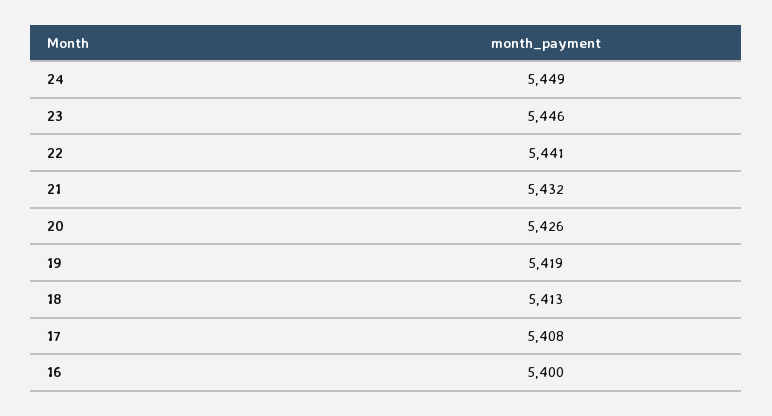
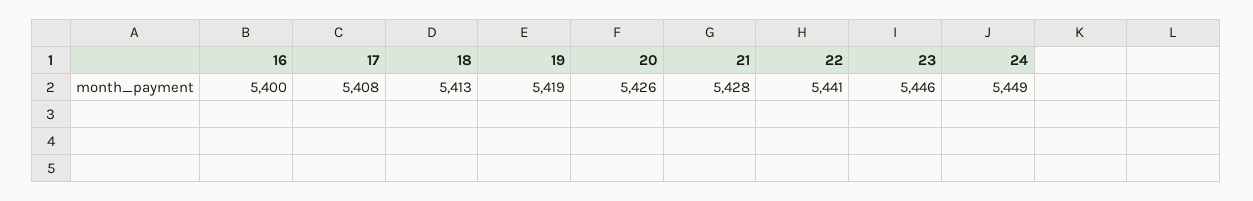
  {
    "24": 5449,
    "23": 5446,
    "22": 5441,
-   "21": 5432,
+   "21": 5428,
    "20": 5426,
    "19": 5419,
    "18": 5413,
    "17": 5408,
    "16": 5400
  }

